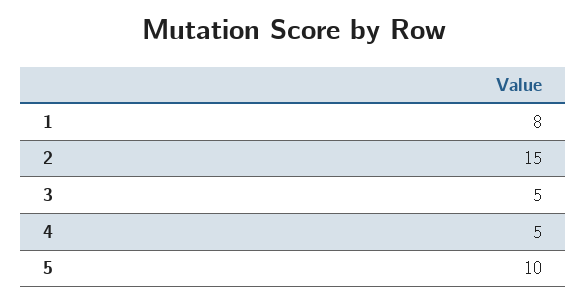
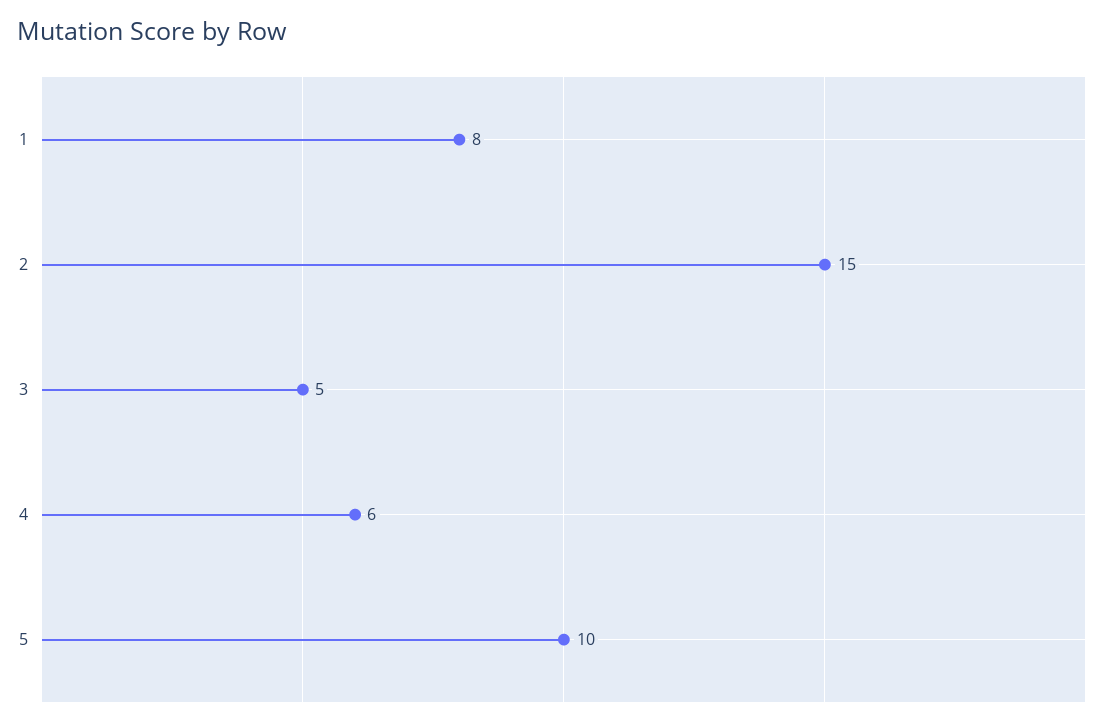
  {
    "1": 8,
    "2": 15,
    "3": 5,
-   "4": 5,
+   "4": 6,
    "5": 10
  }

